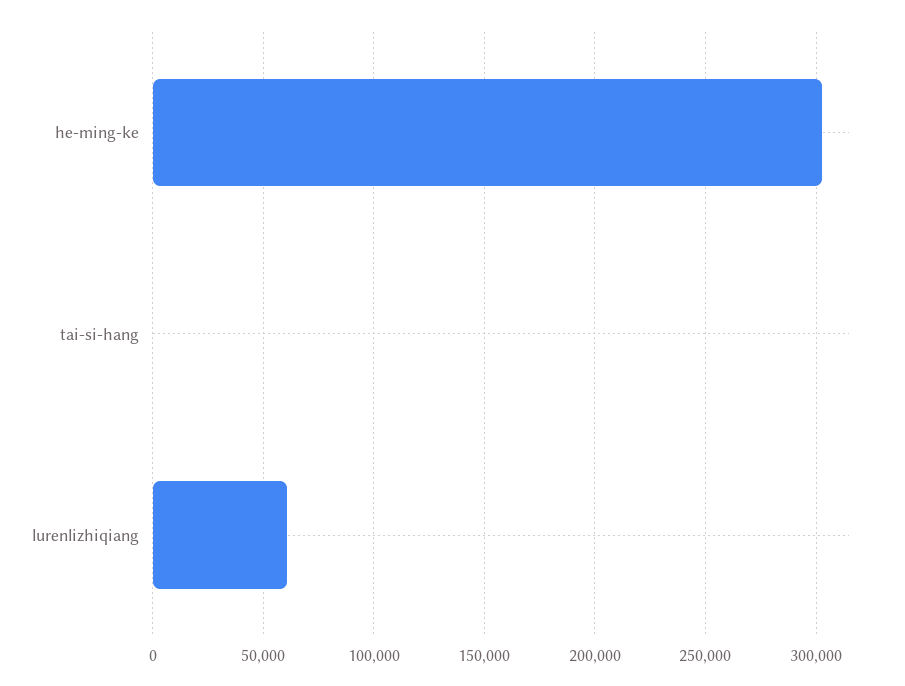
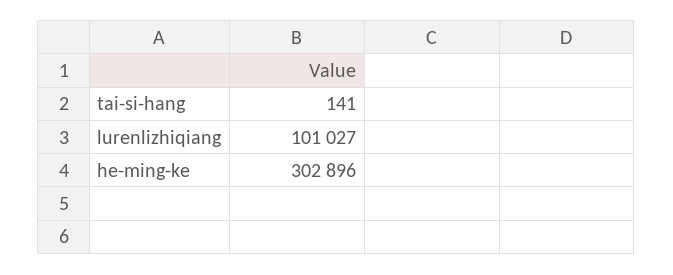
  {
    "he-ming-ke": 302896,
    "tai-si-hang": 141,
-   "lurenlizhiqiang": 60000
+   "lurenlizhiqiang": 101027
  }

